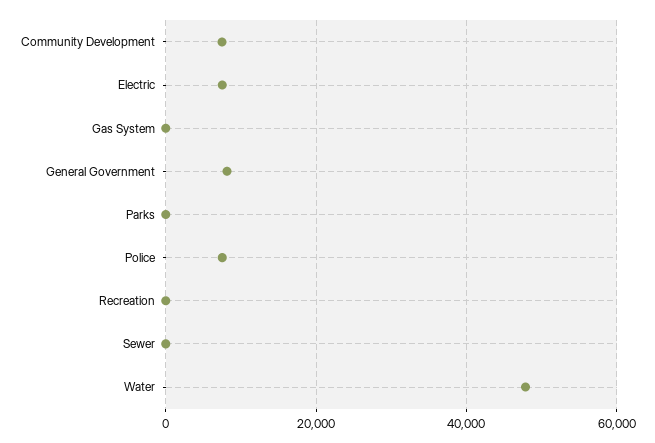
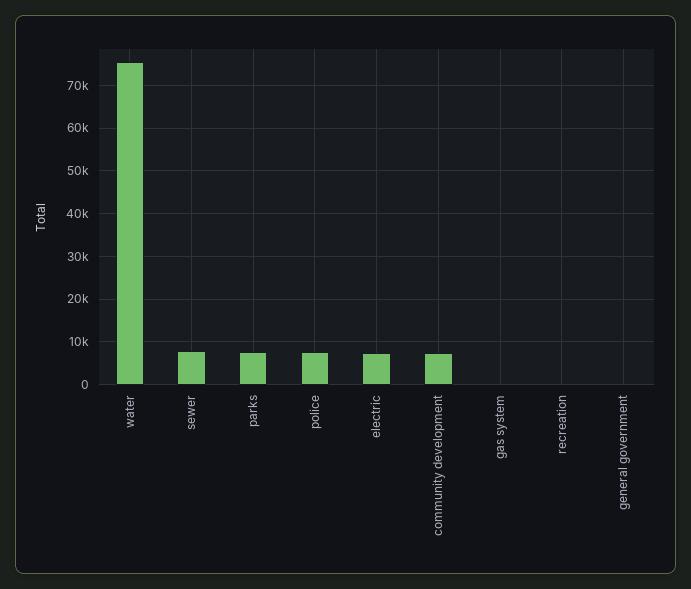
  {
    "Community Development": 8000,
    "Electric": 8000,
    "Gas System": 0,
-   "General Government": 8000,
+   "General Government": 0,
-   "Parks": 0,
+   "Parks": 8000,
    "Police": 8000,
    "Recreation": 0,
-   "Sewer": 0,
+   "Sewer": 8000,
-   "Water": 48000
+   "Water": 76000
  }

